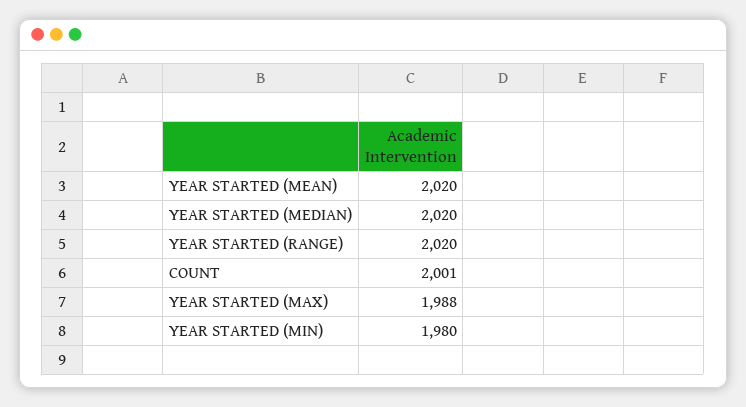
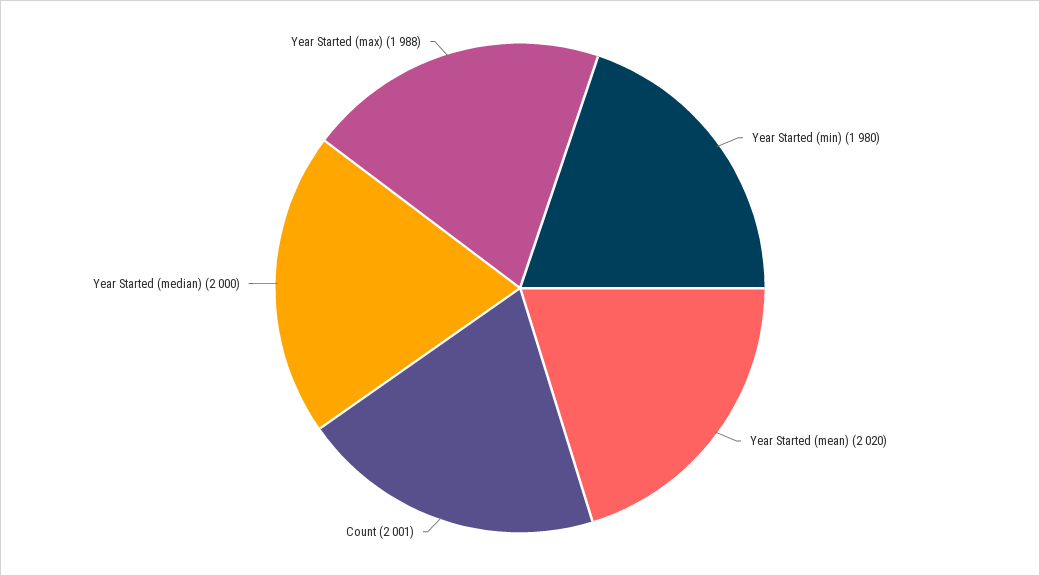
  {
    "YEAR STARTED (MEAN)": 2020,
-   "YEAR STARTED (MEDIAN)": 2020,
+   "YEAR STARTED (MEDIAN)": 2000,
-   "YEAR STARTED (RANGE)": 2020,
    "COUNT": 2001,
    "YEAR STARTED (MAX)": 1988,
    "YEAR STARTED (MIN)": 1980
  }

